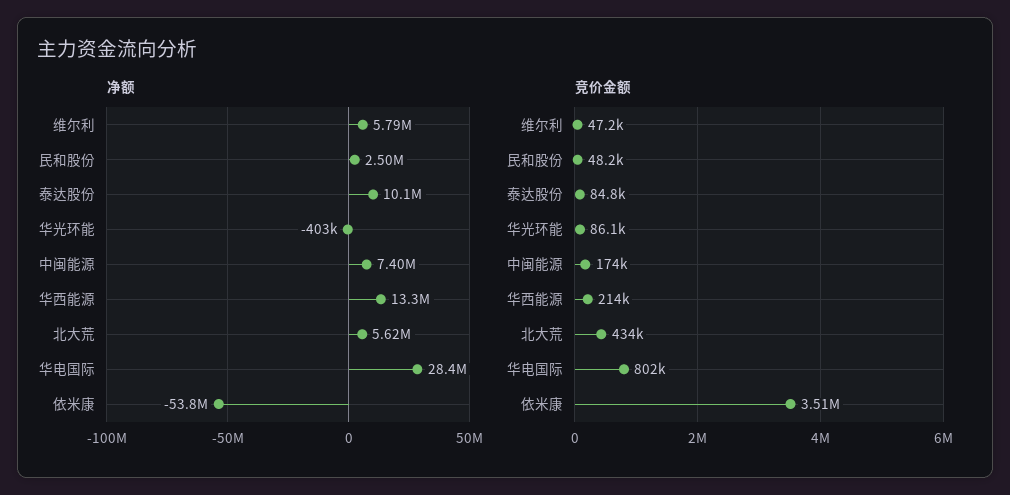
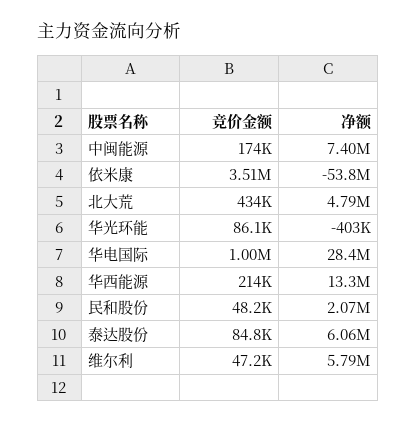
  {
    "净额": {
      "维尔利": 5790000,
-     "民和股份": 2500000,
+     "民和股份": 2070000,
-     "泰达股份": 10100000,
+     "泰达股份": 6060000,
      "华光环能": -403000,
      "中闽能源": 7400000,
      "华西能源": 13300000,
-     "北大荒": 5620000,
+     "北大荒": 4790000,
      "华电国际": 28400000,
      "依米康": -53800000
    },
    "竞价金额": {
      "维尔利": 47200,
      "民和股份": 48200,
      "泰达股份": 84800,
      "华光环能": 86100,
      "中闽能源": 174000,
      "华西能源": 214000,
      "北大荒": 434000,
-     "华电国际": 802000,
+     "华电国际": 1000000,
      "依米康": 3510000
    }
  }

